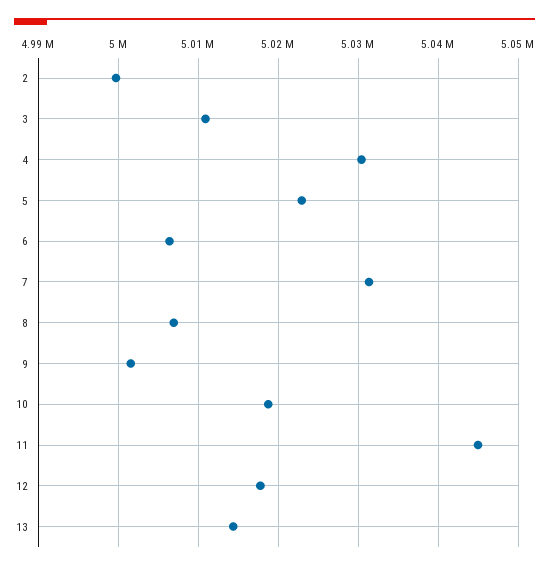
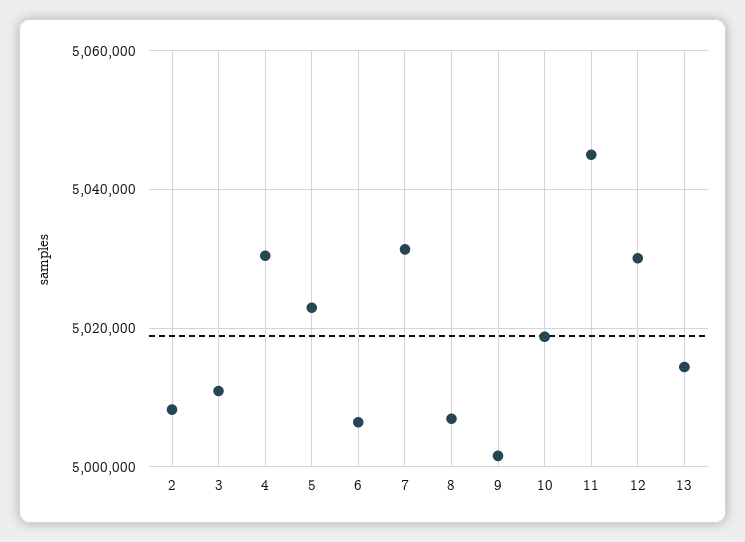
  {
-   "2": 5000000,
+   "2": 5008000,
    "3": 5011000,
    "4": 5030000,
    "5": 5023000,
    "6": 5006000,
    "7": 5031000,
    "8": 5007000,
    "9": 5002000,
    "10": 5019000,
    "11": 5045000,
-   "12": 5018000,
+   "12": 5030000,
    "13": 5014000
  }

